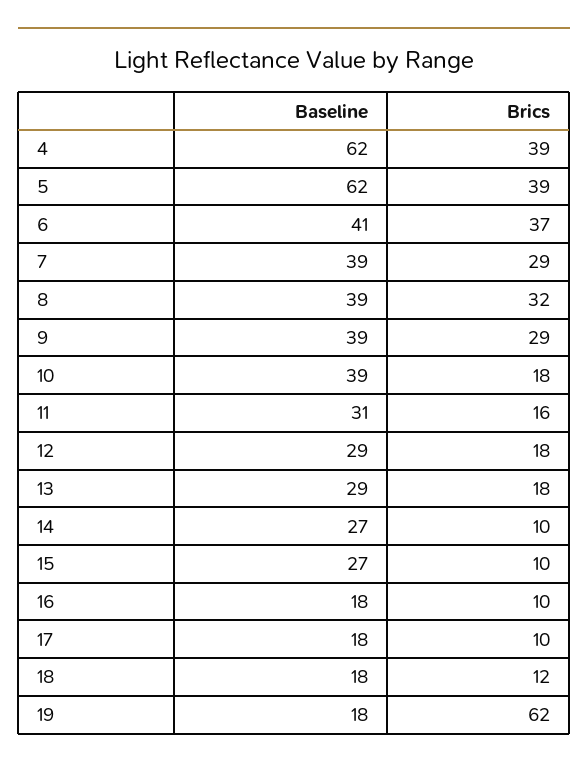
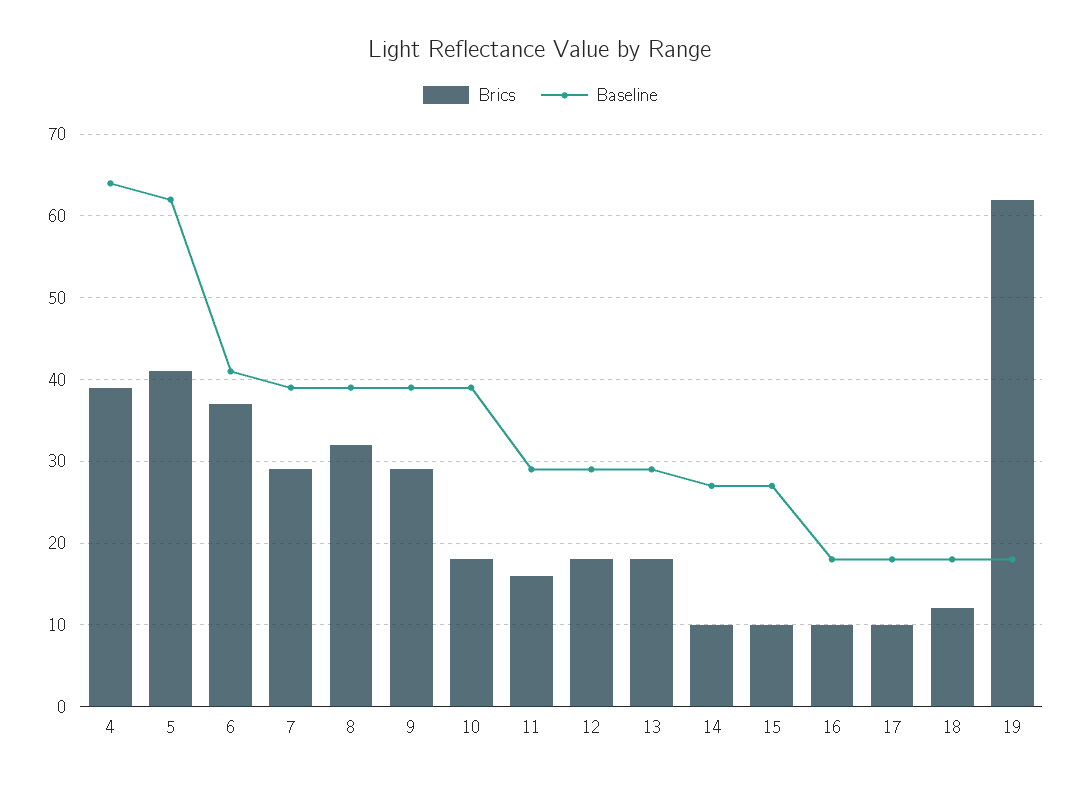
  {
    "Baseline": {
-     "4": 62,
+     "4": 64,
      "5": 62,
      "6": 41,
      "7": 39,
      "8": 39,
      "9": 39,
      "10": 39,
-     "11": 31,
+     "11": 29,
      "12": 29,
      "13": 29,
      "14": 27,
      "15": 27,
      "16": 18,
      "17": 18,
      "18": 18,
      "19": 18
    },
    "Brics": {
      "4": 39,
-     "5": 39,
+     "5": 41,
      "6": 37,
      "7": 29,
      "8": 32,
      "9": 29,
      "10": 18,
      "11": 16,
      "12": 18,
      "13": 18,
      "14": 10,
      "15": 10,
      "16": 10,
      "17": 10,
      "18": 12,
      "19": 62
    }
  }

